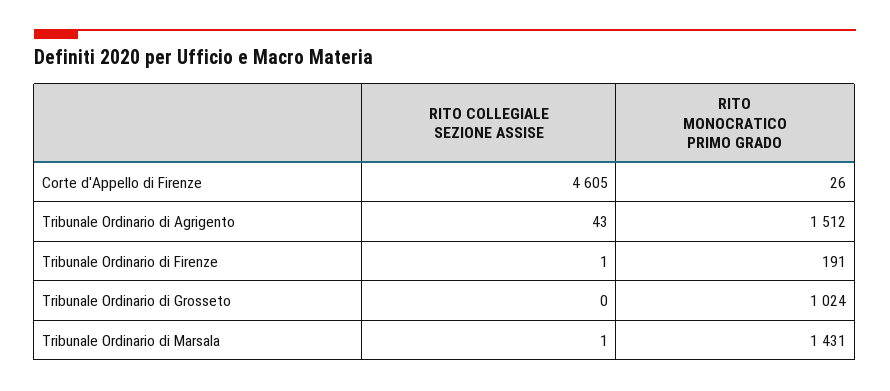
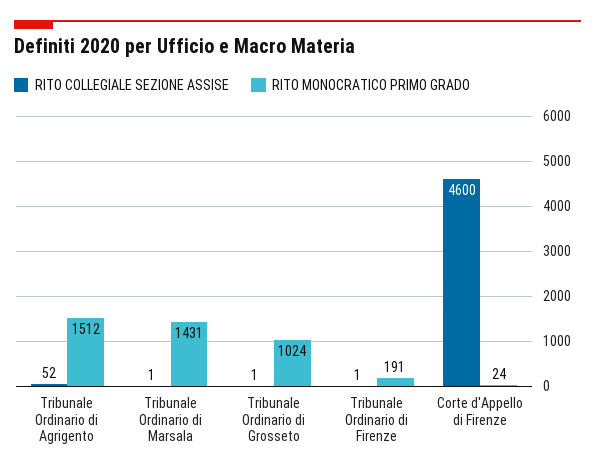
  {
    "RITO COLLEGIALE SEZIONE ASSISE": {
-     "Corte d'Appello di Firenze": 4605,
+     "Corte d'Appello di Firenze": 4600,
-     "Tribunale Ordinario di Agrigento": 43,
+     "Tribunale Ordinario di Agrigento": 52,
      "Tribunale Ordinario di Firenze": 1,
-     "Tribunale Ordinario di Grosseto": 0,
+     "Tribunale Ordinario di Grosseto": 1,
      "Tribunale Ordinario di Marsala": 1
    },
    "RITO MONOCRATICO PRIMO GRADO": {
-     "Corte d'Appello di Firenze": 26,
+     "Corte d'Appello di Firenze": 24,
      "Tribunale Ordinario di Agrigento": 1512,
      "Tribunale Ordinario di Firenze": 191,
      "Tribunale Ordinario di Grosseto": 1024,
      "Tribunale Ordinario di Marsala": 1431
    }
  }

